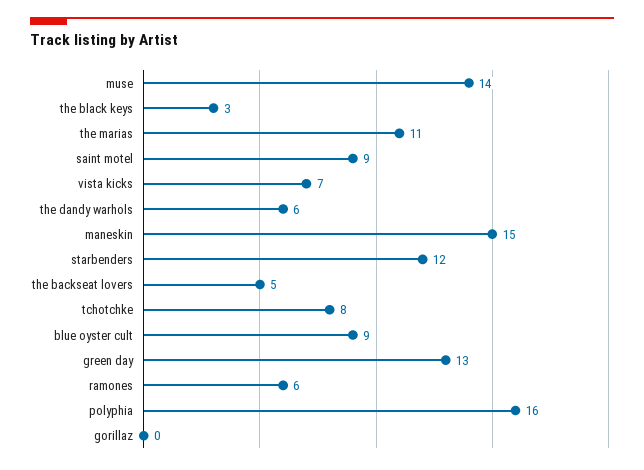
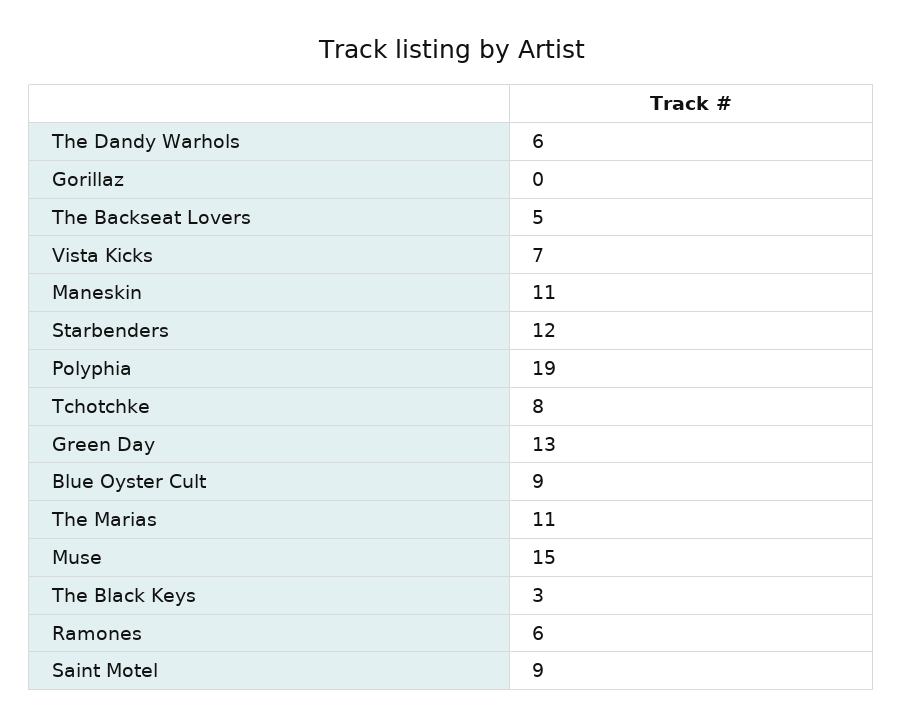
  {
-   "muse": 14,
+   "muse": 15,
    "the black keys": 3,
    "the marias": 11,
    "saint motel": 9,
    "vista kicks": 7,
    "the dandy warhols": 6,
-   "maneskin": 15,
+   "maneskin": 11,
    "starbenders": 12,
    "the backseat lovers": 5,
    "tchotchke": 8,
    "blue oyster cult": 9,
    "green day": 13,
    "ramones": 6,
-   "polyphia": 16,
+   "polyphia": 19,
    "gorillaz": 0
  }

